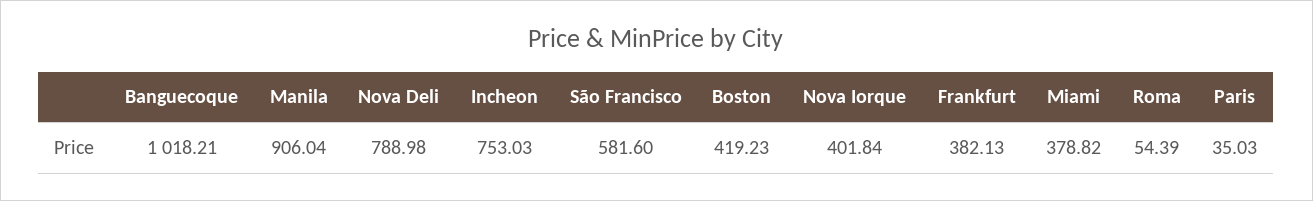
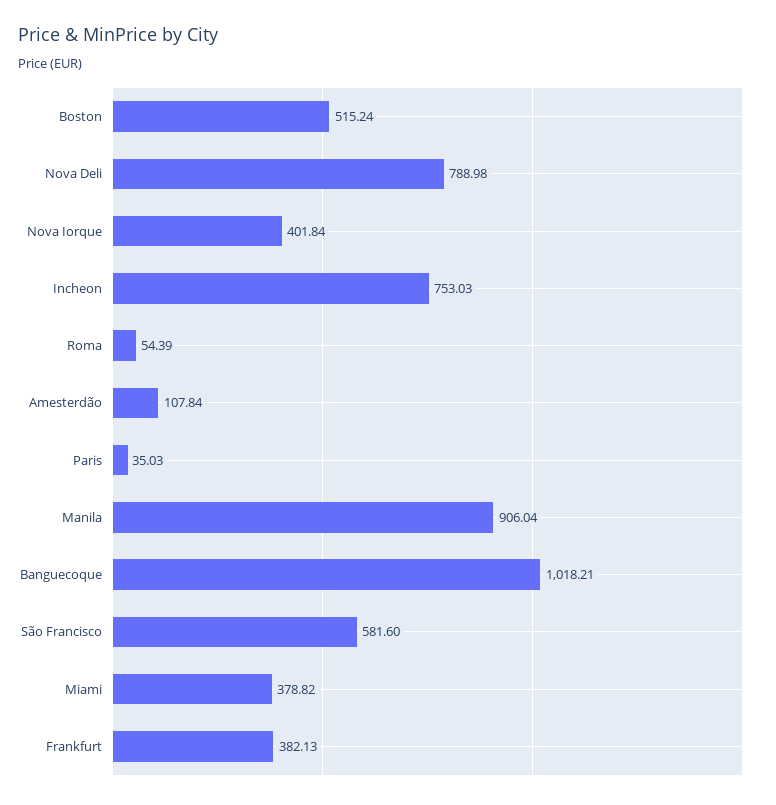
  {
    "Banguecoque": 1018.21,
    "Manila": 906.04,
    "Nova Deli": 788.98,
    "Incheon": 753.03,
    "São Francisco": 581.6,
-   "Boston": 419.23,
+   "Boston": 515.24,
    "Nova Iorque": 401.84,
    "Frankfurt": 382.13,
    "Miami": 378.82,
    "Roma": 54.39,
-   "Paris": 35.03
+   "Paris": 35.03,
+   "Amesterdão": 107.84
  }

